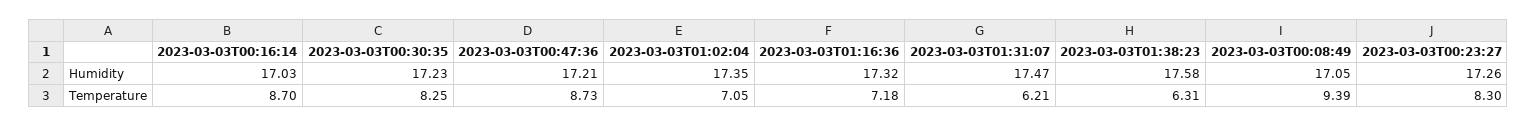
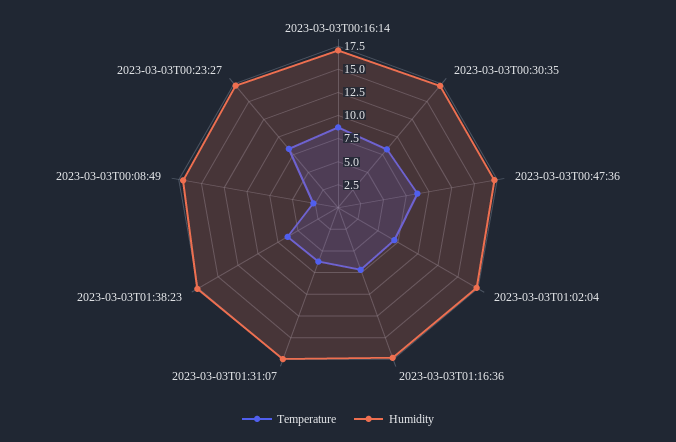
  {
    "Humidity": {
      "2023-03-03T00:16:14": 17.03,
      "2023-03-03T00:30:35": 17.23,
      "2023-03-03T00:47:36": 17.21,
      "2023-03-03T01:02:04": 17.35,
      "2023-03-03T01:16:36": 17.32,
      "2023-03-03T01:31:07": 17.47,
      "2023-03-03T01:38:23": 17.58,
      "2023-03-03T00:08:49": 17.05,
      "2023-03-03T00:23:27": 17.26
    },
    "Temperature": {
      "2023-03-03T00:16:14": 8.7,
      "2023-03-03T00:30:35": 8.25,
      "2023-03-03T00:47:36": 8.73,
      "2023-03-03T01:02:04": 7.05,
      "2023-03-03T01:16:36": 7.18,
      "2023-03-03T01:31:07": 6.21,
      "2023-03-03T01:38:23": 6.31,
-     "2023-03-03T00:08:49": 9.39,
+     "2023-03-03T00:08:49": 2.5,
      "2023-03-03T00:23:27": 8.3
    }
  }

